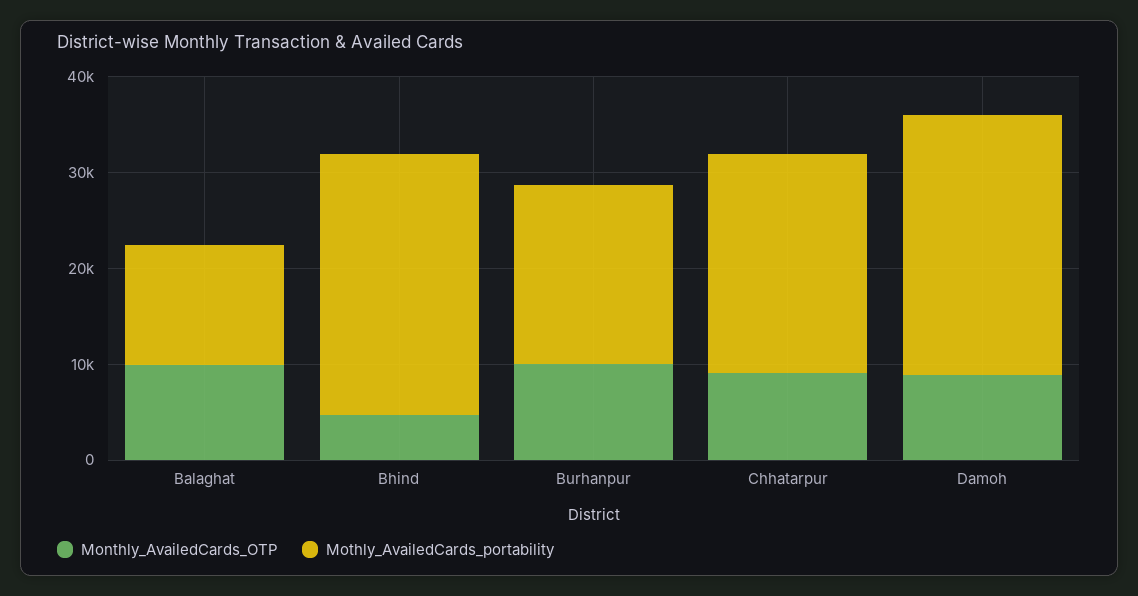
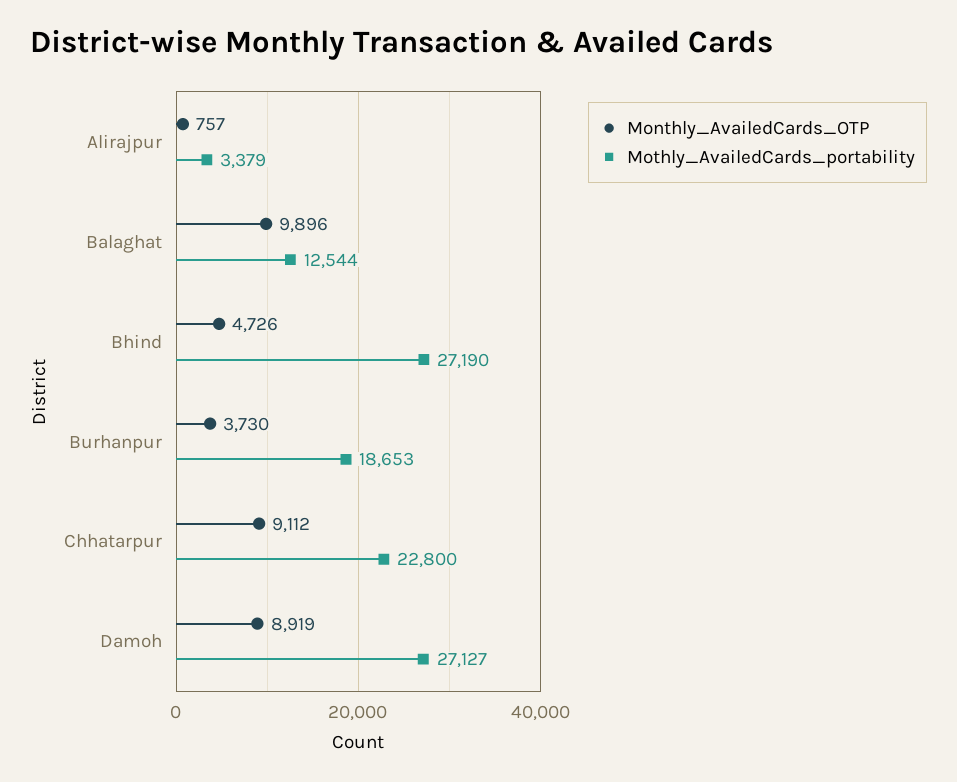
  {
    "Monthly_AvailedCards_OTP": {
      "Balaghat": 9896,
      "Bhind": 4726,
-     "Burhanpur": 10000,
+     "Burhanpur": 3730,
      "Chhatarpur": 9112,
-     "Damoh": 8919
+     "Damoh": 8919,
+     "Alirajpur": 757
    },
    "Mothly_AvailedCards_portability": {
      "Balaghat": 12544,
      "Bhind": 27190,
      "Burhanpur": 18653,
      "Chhatarpur": 22800,
-     "Damoh": 27127
+     "Damoh": 27127,
+     "Alirajpur": 3379
    }
  }

